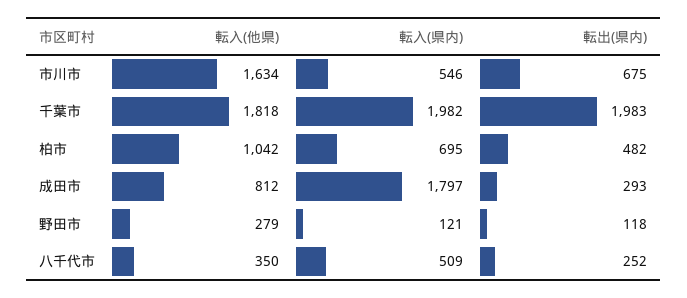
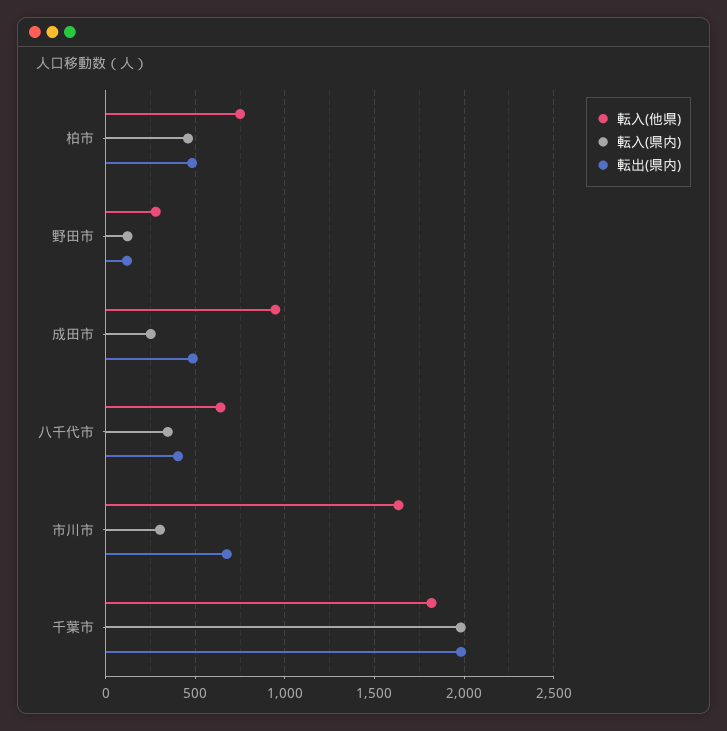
  {
    "転入(他県)": {
      "市川市": 1634,
      "千葉市": 1818,
-     "柏市": 1042,
+     "柏市": 750,
-     "成田市": 812,
+     "成田市": 950,
      "野田市": 279,
-     "八千代市": 350
+     "八千代市": 650
    },
    "転入(県内)": {
-     "市川市": 546,
+     "市川市": 300,
      "千葉市": 1982,
-     "柏市": 695,
+     "柏市": 450,
-     "成田市": 1797,
+     "成田市": 250,
      "野田市": 121,
-     "八千代市": 509
+     "八千代市": 350
    },
    "転出(県内)": {
      "市川市": 675,
      "千葉市": 1983,
      "柏市": 482,
-     "成田市": 293,
+     "成田市": 500,
      "野田市": 118,
-     "八千代市": 252
+     "八千代市": 400
    }
  }

